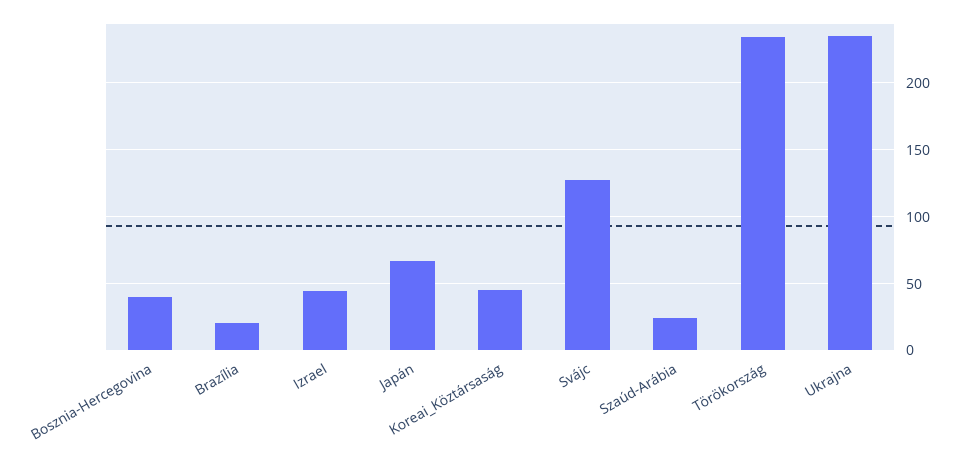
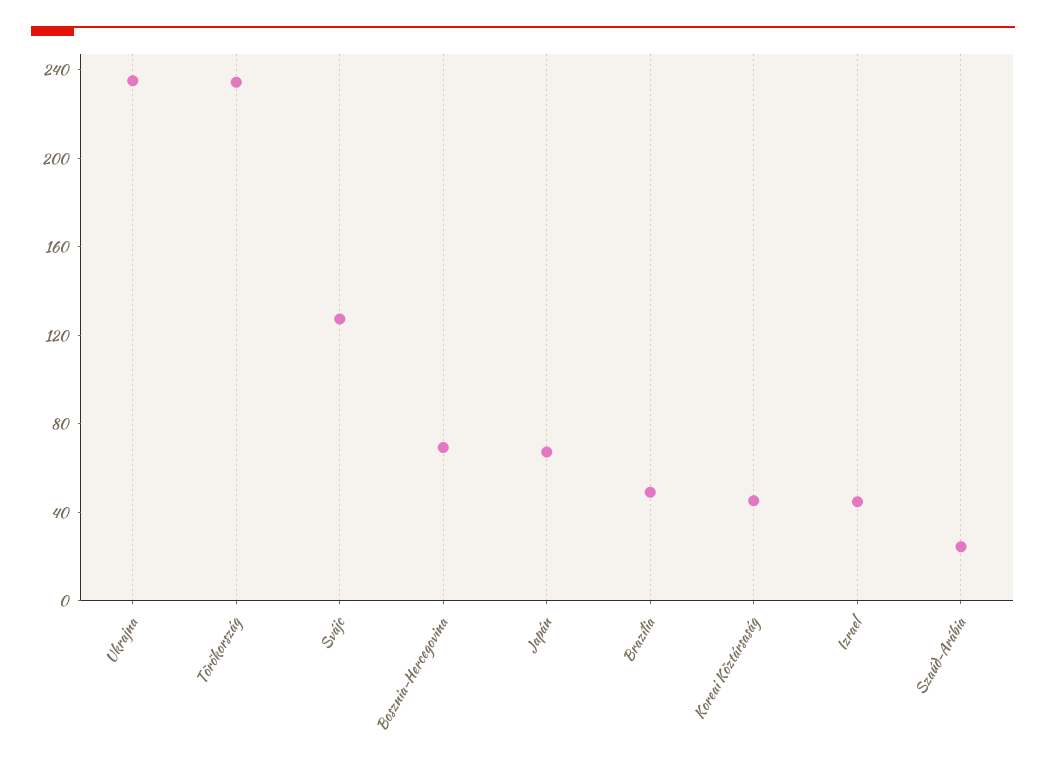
  {
-   "Bosznia-Hercegovina": 40,
+   "Bosznia-Hercegovina": 70,
-   "Brazília": 20,
+   "Brazília": 50,
    "Izrael": 45,
    "Japán": 65,
    "Koreai_Köztársaság": 45,
    "Svájc": 125,
    "Szaúd-Arábia": 25,
    "Törökország": 235,
    "Ukrajna": 235
  }

